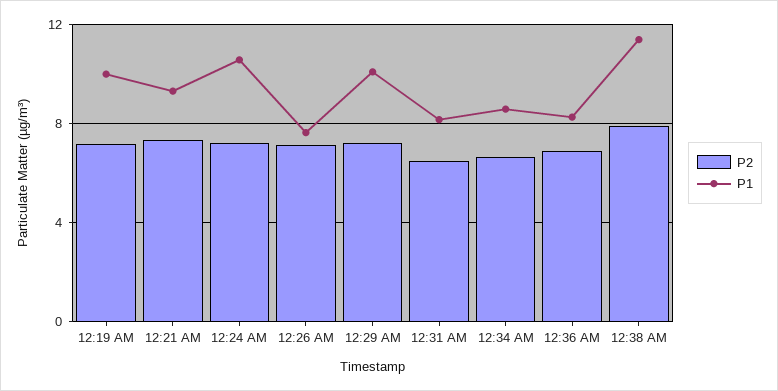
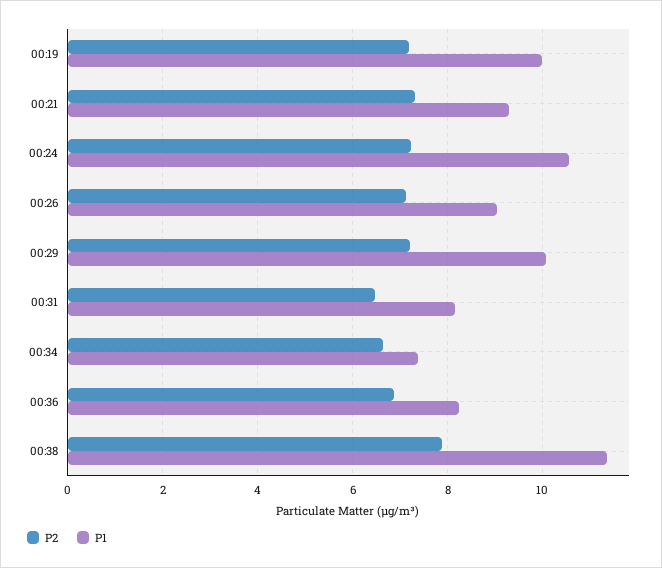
  {
    "P2": {
      "12:19 AM": 7.2,
      "12:21 AM": 7.4,
      "12:24 AM": 7.2,
      "12:26 AM": 7.2,
      "12:29 AM": 7.2,
      "12:31 AM": 6.4,
      "12:34 AM": 6.6,
      "12:36 AM": 6.8,
      "12:38 AM": 7.8
    },
    "P1": {
      "12:19 AM": 10,
      "12:21 AM": 9.4,
      "12:24 AM": 10.6,
-     "12:26 AM": 7.5,
+     "12:26 AM": 9,
      "12:29 AM": 10,
      "12:31 AM": 8.2,
-     "12:34 AM": 8.5,
+     "12:34 AM": 7.4,
      "12:36 AM": 8.2,
      "12:38 AM": 11.4
    }
  }

